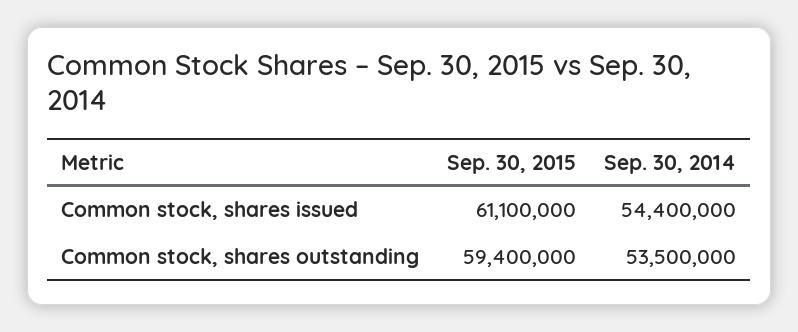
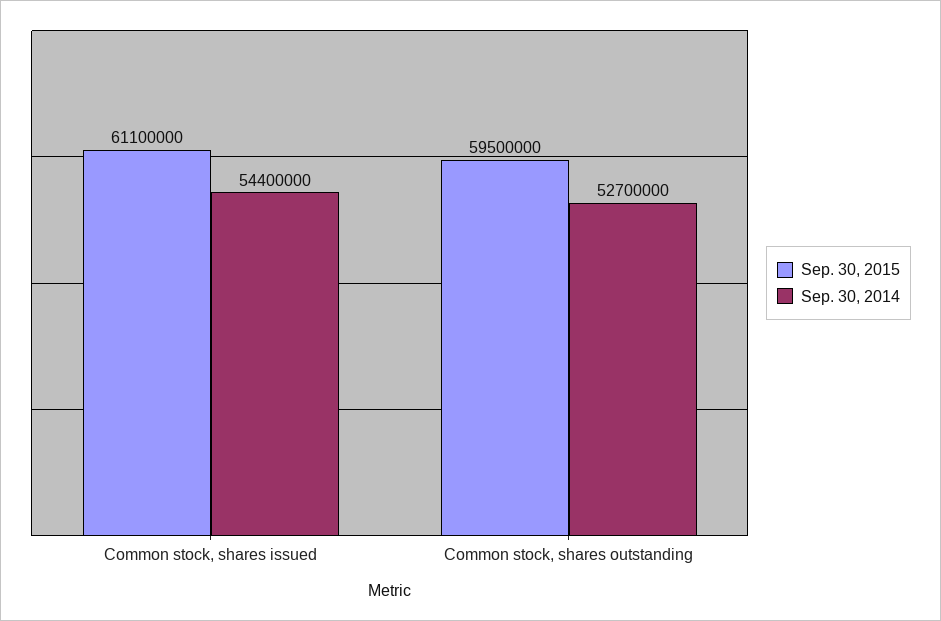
  {
    "Sep. 30, 2015": {
      "Common stock, shares issued": 61100000,
-     "Common stock, shares outstanding": 59400000
+     "Common stock, shares outstanding": 59500000
    },
    "Sep. 30, 2014": {
      "Common stock, shares issued": 54400000,
-     "Common stock, shares outstanding": 53500000
+     "Common stock, shares outstanding": 52700000
    }
  }

